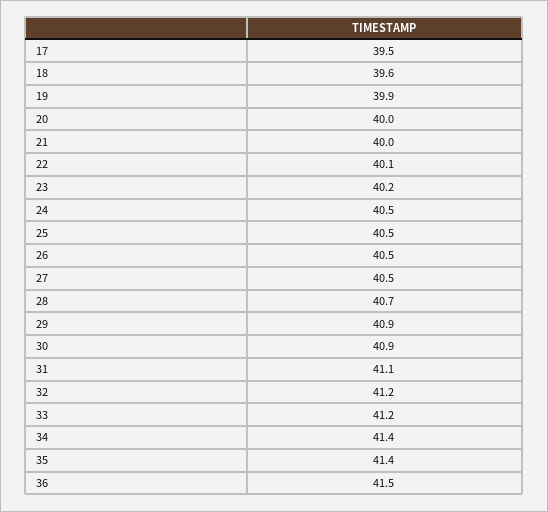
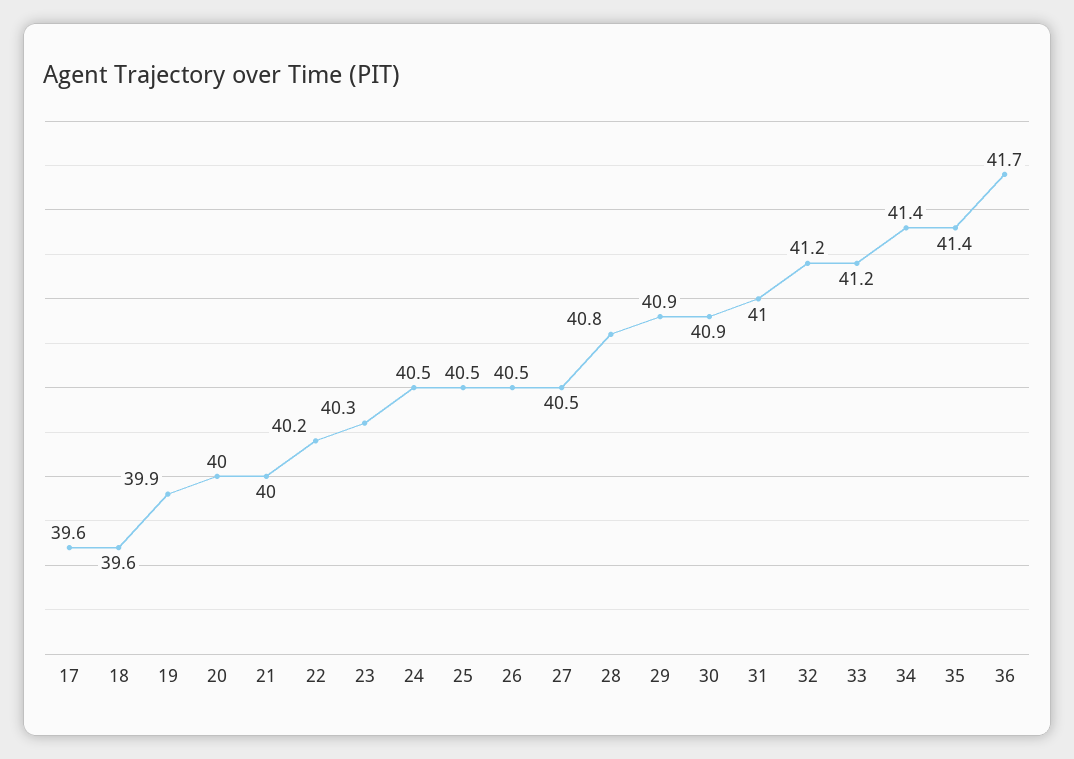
  {
-   "17": 39.5,
+   "17": 39.6,
    "18": 39.6,
    "19": 39.9,
    "20": 40,
    "21": 40,
-   "22": 40.1,
+   "22": 40.2,
-   "23": 40.2,
+   "23": 40.3,
    "24": 40.5,
    "25": 40.5,
    "26": 40.5,
    "27": 40.5,
-   "28": 40.7,
+   "28": 40.8,
    "29": 40.9,
    "30": 40.9,
-   "31": 41.1,
+   "31": 41,
    "32": 41.2,
    "33": 41.2,
    "34": 41.4,
    "35": 41.4,
-   "36": 41.5
+   "36": 41.7
  }

